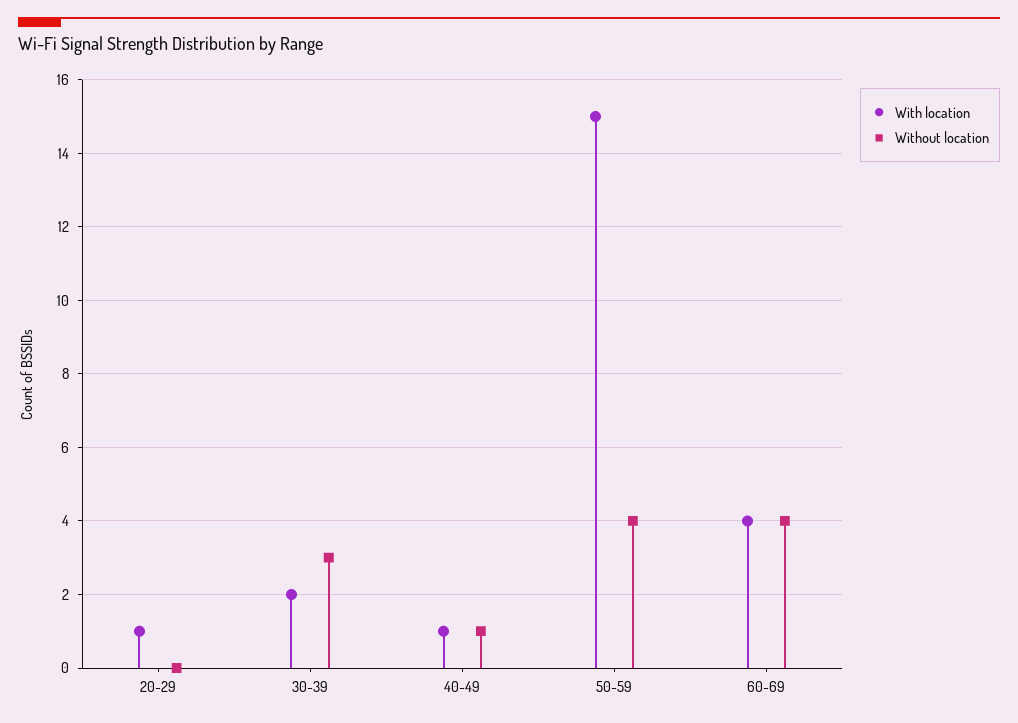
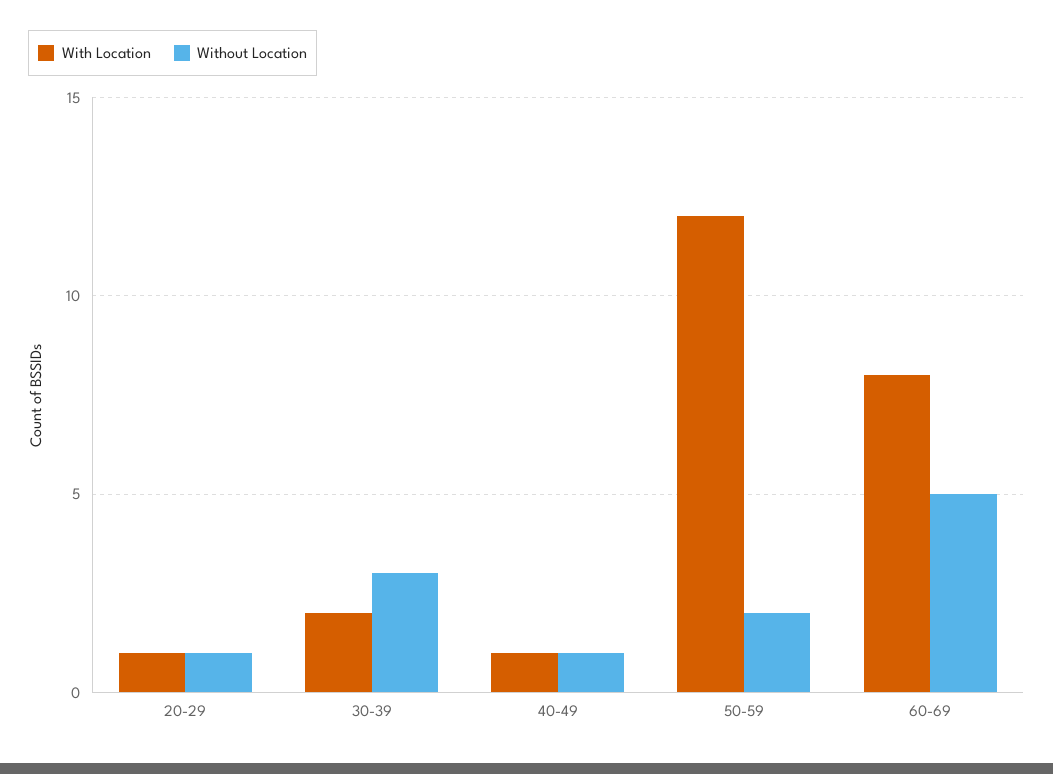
  {
    "With location": {
      "20-29": 1,
      "30-39": 2,
      "40-49": 1,
-     "50-59": 15,
+     "50-59": 12,
-     "60-69": 4
+     "60-69": 8
    },
    "Without location": {
-     "20-29": 0,
+     "20-29": 1,
      "30-39": 3,
      "40-49": 1,
-     "50-59": 4,
+     "50-59": 2,
-     "60-69": 4
+     "60-69": 5
    }
  }

